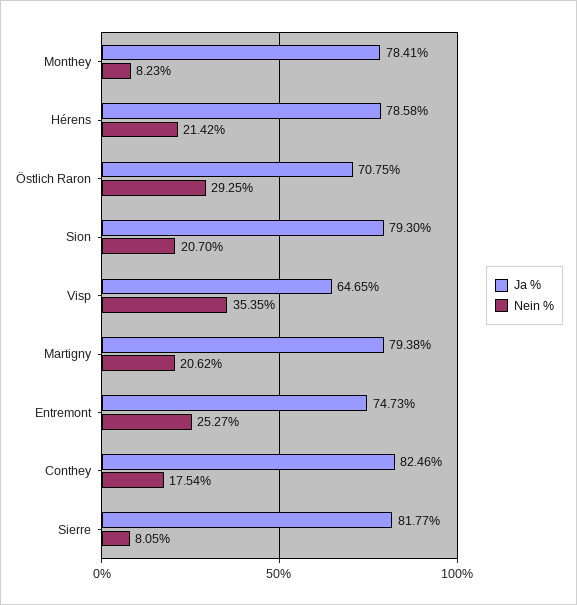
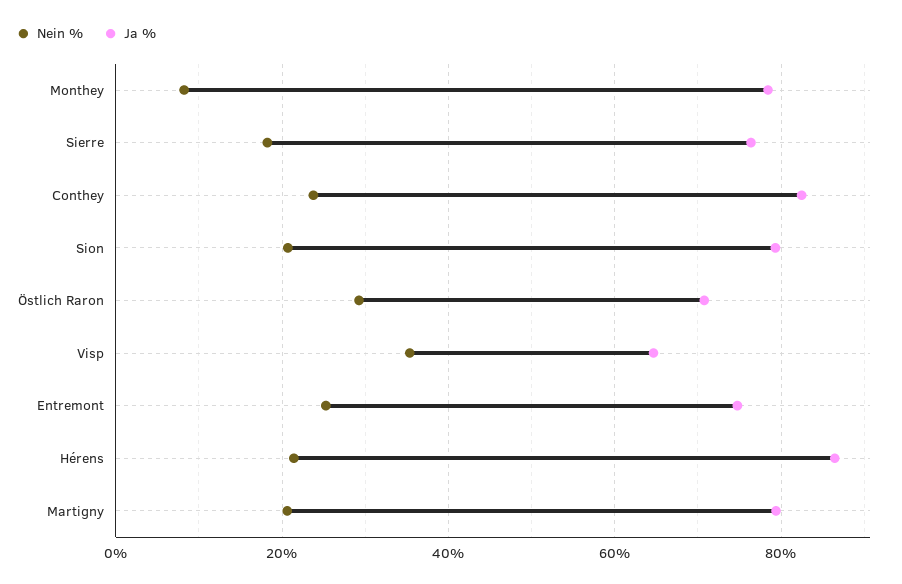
  {
    "Ja %": {
      "Monthey": 78.41,
-     "Hérens": 78.58,
+     "Hérens": 86,
      "Östlich Raron": 70.75,
      "Sion": 79.3,
      "Visp": 64.65,
      "Martigny": 79.38,
      "Entremont": 74.73,
      "Conthey": 82.46,
-     "Sierre": 81.77
+     "Sierre": 76
    },
    "Nein %": {
      "Monthey": 8.23,
      "Hérens": 21.42,
      "Östlich Raron": 29.25,
      "Sion": 20.7,
      "Visp": 35.35,
      "Martigny": 20.62,
      "Entremont": 25.27,
-     "Conthey": 17.54,
+     "Conthey": 24,
-     "Sierre": 8.05
+     "Sierre": 18
    }
  }

